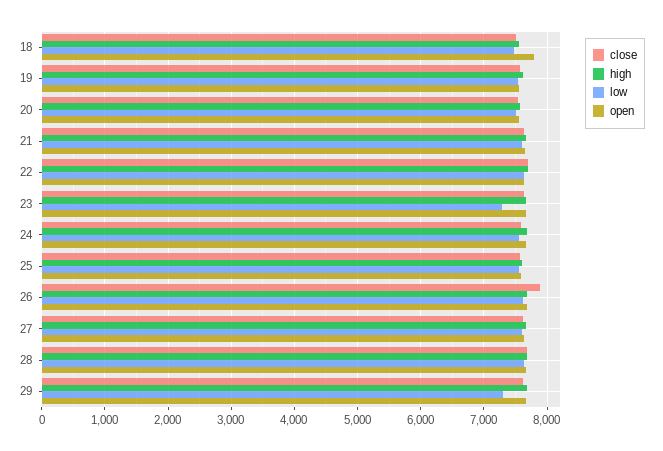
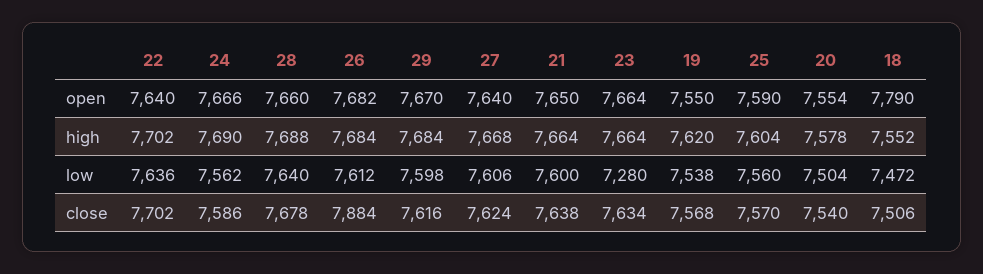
  {
    "close": {
      "18": 7506,
      "19": 7568,
      "20": 7540,
      "21": 7638,
      "22": 7702,
      "23": 7634,
      "24": 7586,
      "25": 7570,
      "26": 7884,
      "27": 7624,
      "28": 7678,
      "29": 7616
    },
    "high": {
      "18": 7552,
      "19": 7620,
      "20": 7578,
      "21": 7664,
      "22": 7702,
      "23": 7664,
      "24": 7690,
      "25": 7604,
      "26": 7684,
      "27": 7668,
      "28": 7688,
      "29": 7684
    },
    "low": {
      "18": 7472,
      "19": 7538,
      "20": 7504,
      "21": 7600,
      "22": 7636,
      "23": 7280,
      "24": 7562,
      "25": 7560,
      "26": 7612,
      "27": 7606,
      "28": 7640,
-     "29": 7300
+     "29": 7598
    },
    "open": {
      "18": 7790,
      "19": 7550,
      "20": 7554,
      "21": 7650,
      "22": 7640,
      "23": 7664,
      "24": 7666,
      "25": 7590,
      "26": 7682,
      "27": 7640,
      "28": 7660,
      "29": 7670
    }
  }

